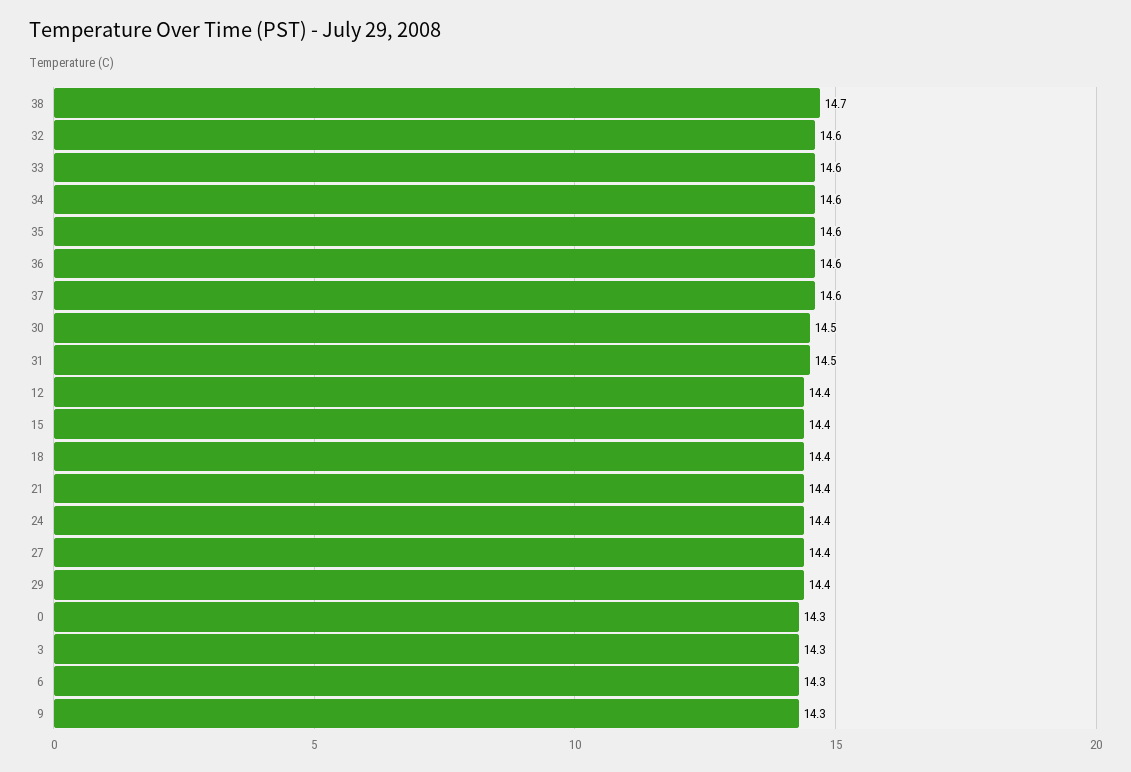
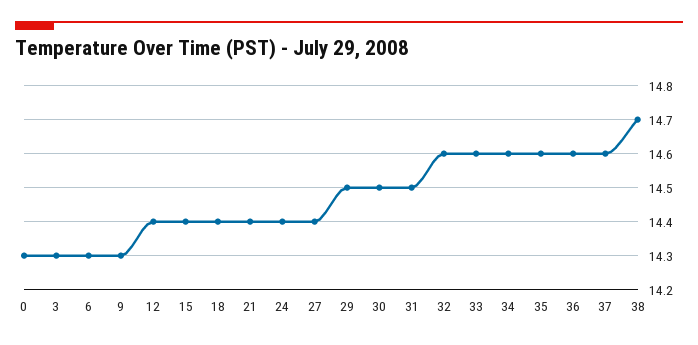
  {
    "38": 14.7,
    "32": 14.6,
    "33": 14.6,
    "34": 14.6,
    "35": 14.6,
    "36": 14.6,
    "37": 14.6,
    "30": 14.5,
    "31": 14.5,
    "12": 14.4,
    "15": 14.4,
    "18": 14.4,
    "21": 14.4,
    "24": 14.4,
    "27": 14.4,
-   "29": 14.4,
+   "29": 14.5,
    "0": 14.3,
    "3": 14.3,
    "6": 14.3,
    "9": 14.3
  }

